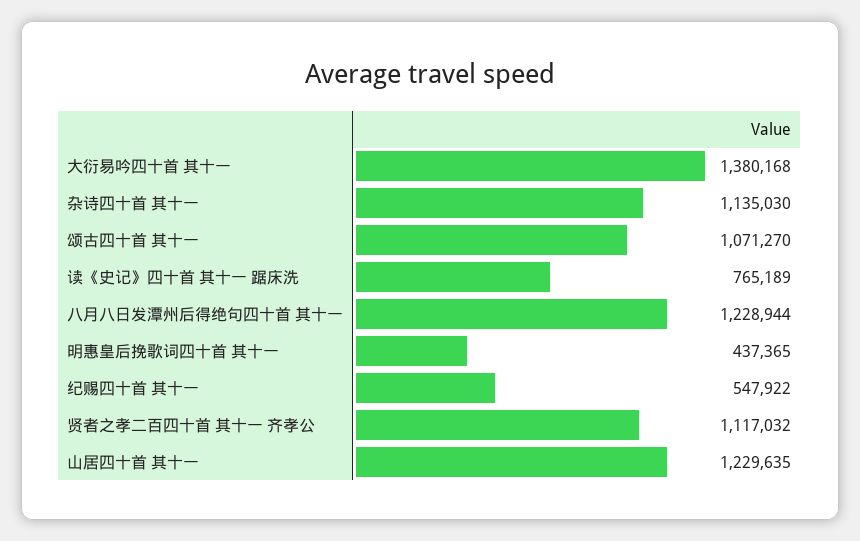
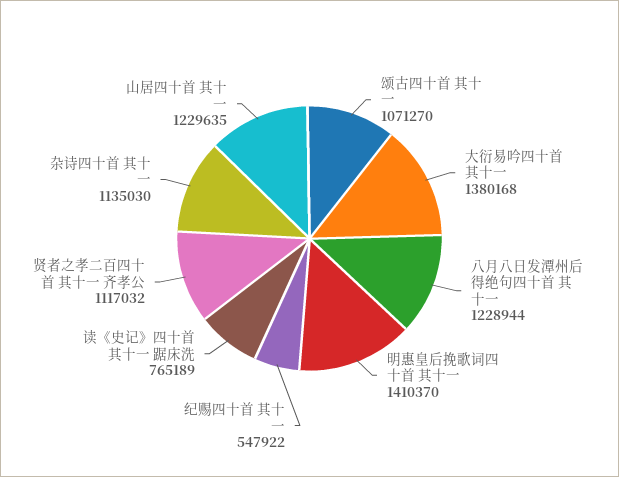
  {
    "大衍易吟四十首 其十一": 1380168,
    "杂诗四十首 其十一": 1135030,
    "颂古四十首 其十一": 1071270,
    "读《史记》四十首 其十一 踞床洗": 765189,
    "八月八日发潭州后得绝句四十首 其十一": 1228944,
-   "明惠皇后挽歌词四十首 其十一": 437365,
+   "明惠皇后挽歌词四十首 其十一": 1410370,
    "纪赐四十首 其十一": 547922,
    "贤者之孝二百四十首 其十一 齐孝公": 1117032,
    "山居四十首 其十一": 1229635
  }

